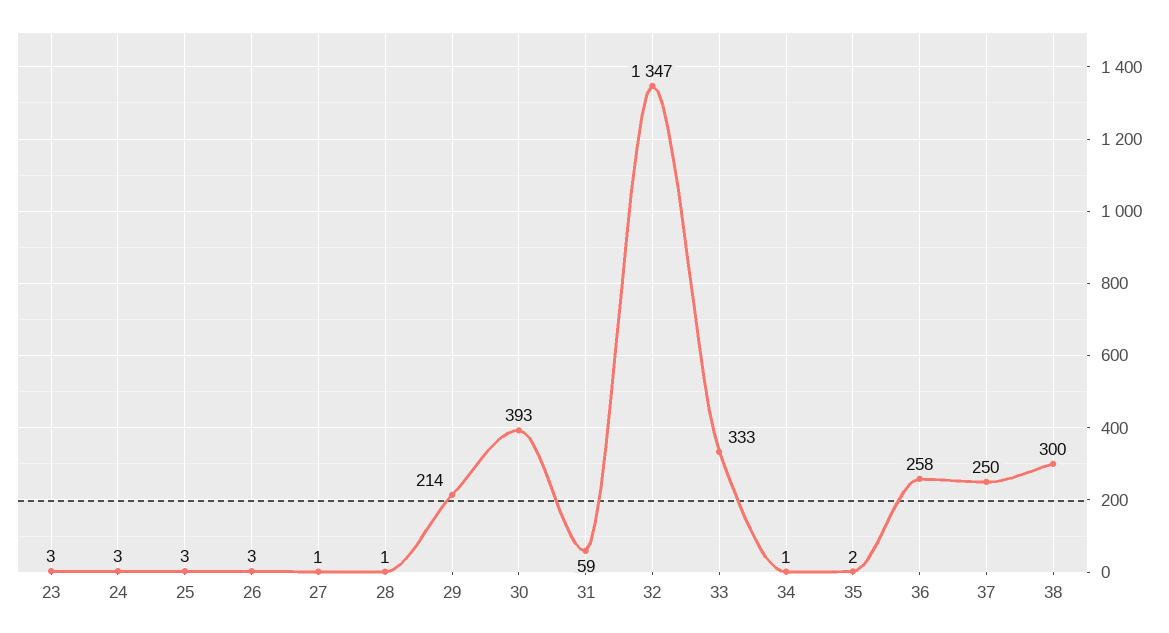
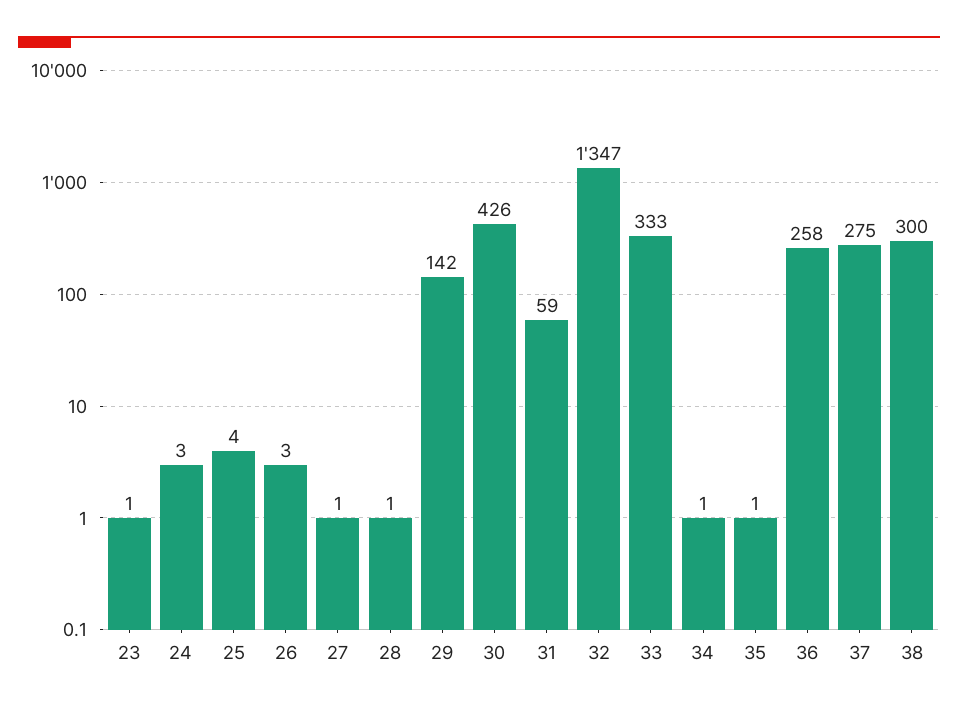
  {
-   "23": 3,
+   "23": 1,
    "24": 3,
-   "25": 3,
+   "25": 4,
    "26": 3,
    "27": 1,
    "28": 1,
-   "29": 214,
+   "29": 142,
-   "30": 393,
+   "30": 426,
    "31": 59,
    "32": 1347,
    "33": 333,
    "34": 1,
-   "35": 2,
+   "35": 1,
    "36": 258,
-   "37": 250,
+   "37": 275,
    "38": 300
  }

